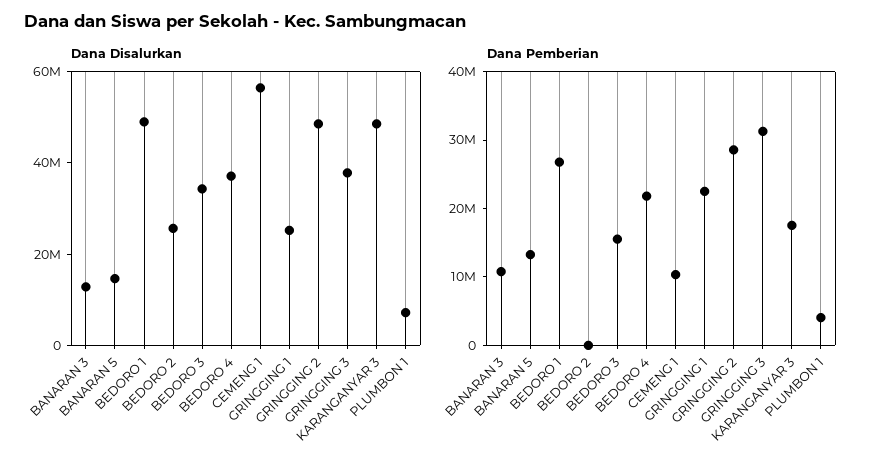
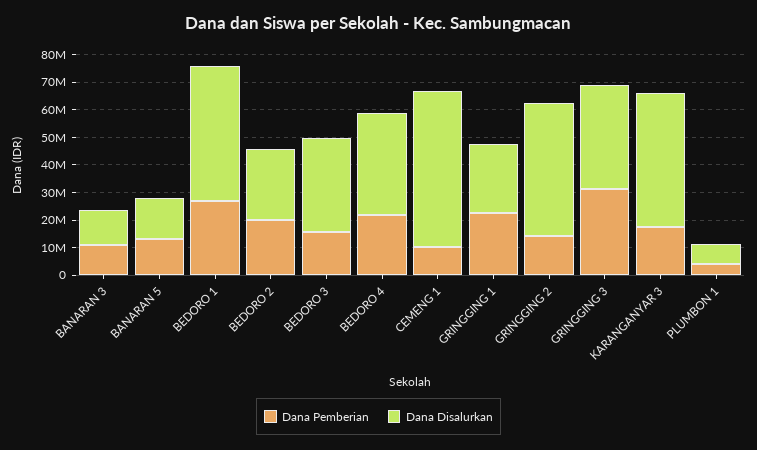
  {
    "Dana Disalurkan": {
      "BANARAN 3": 15000000,
      "BANARAN 5": 15000000,
      "BEDORO 1": 50000000,
      "BEDORO 2": 25000000,
      "BEDORO 3": 35000000,
      "BEDORO 4": 35000000,
      "CEMENG 1": 55000000,
      "GRINGGING 1": 25000000,
      "GRINGGING 2": 50000000,
      "GRINGGING 3": 40000000,
      "KARANGANYAR 3": 50000000,
      "PLUMBON 1": 5000000
    },
    "Dana Pemberian": {
      "BANARAN 3": 10000000,
      "BANARAN 5": 14000000,
      "BEDORO 1": 26000000,
-     "BEDORO 2": 0,
+     "BEDORO 2": 20000000,
      "BEDORO 3": 16000000,
      "BEDORO 4": 22000000,
      "CEMENG 1": 10000000,
      "GRINGGING 1": 22000000,
-     "GRINGGING 2": 28000000,
+     "GRINGGING 2": 15000000,
      "GRINGGING 3": 32000000,
      "KARANGANYAR 3": 18000000,
      "PLUMBON 1": 4000000
    }
  }

